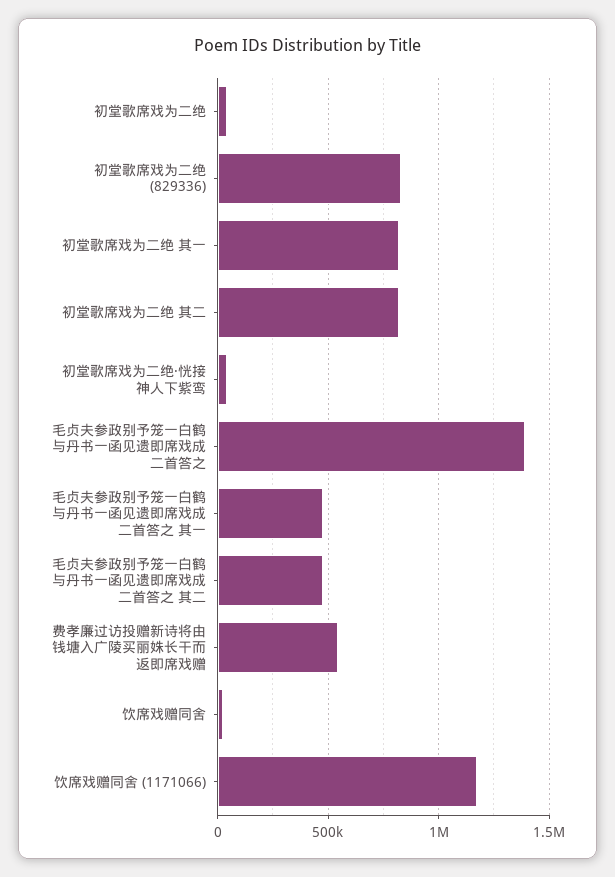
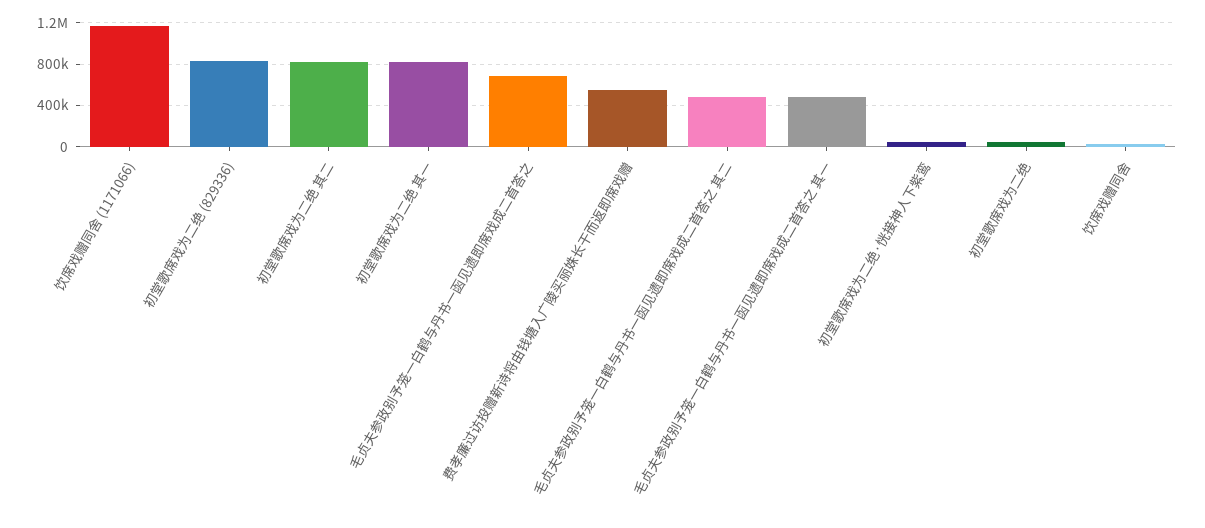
  {
    "初堂歌席戏为二绝": 50000,
    "初堂歌席戏为二绝 (829336)": 850000,
    "初堂歌席戏为二绝 其一": 800000,
    "初堂歌席戏为二绝 其二": 800000,
    "初堂歌席戏为二绝·恍接神人下紫鸾": 50000,
-   "毛贞夫参政别予笼一白鹤与丹书一函见遗即席戏成二首答之": 1400000,
+   "毛贞夫参政别予笼一白鹤与丹书一函见遗即席戏成二首答之": 700000,
    "毛贞夫参政别予笼一白鹤与丹书一函见遗即席戏成二首答之 其一": 500000,
    "毛贞夫参政别予笼一白鹤与丹书一函见遗即席戏成二首答之 其二": 500000,
    "费孝廉过访投赠新诗将由钱塘入广陵买丽姝长干而返即席戏赠": 550000,
    "饮席戏赠同舍": 0,
    "饮席戏赠同舍 (1171066)": 1150000
  }

